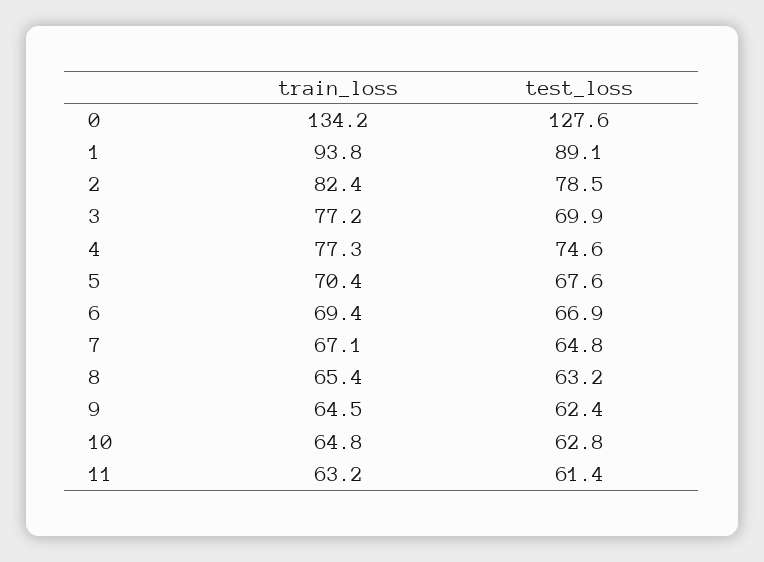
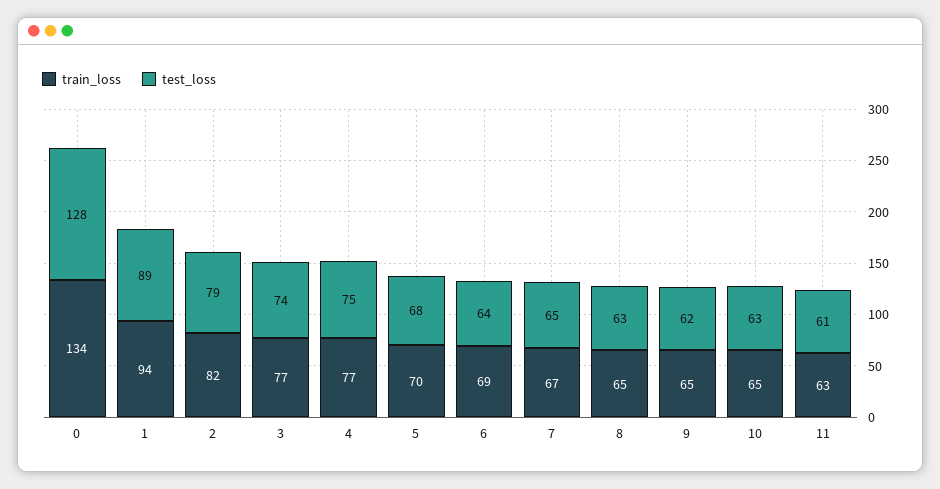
  {
    "train_loss": {
      "0": 134.2,
      "1": 93.8,
      "2": 82.4,
      "3": 77.2,
      "4": 77.3,
      "5": 70.4,
      "6": 69.4,
      "7": 67.1,
      "8": 65.4,
      "9": 64.5,
      "10": 64.8,
      "11": 63.2
    },
    "test_loss": {
      "0": 127.6,
      "1": 89.1,
      "2": 78.5,
-     "3": 69.9,
+     "3": 74,
      "4": 74.6,
      "5": 67.6,
-     "6": 66.9,
+     "6": 64,
      "7": 64.8,
      "8": 63.2,
      "9": 62.4,
      "10": 62.8,
      "11": 61.4
    }
  }

